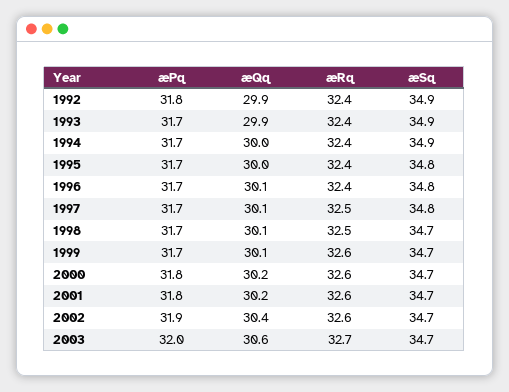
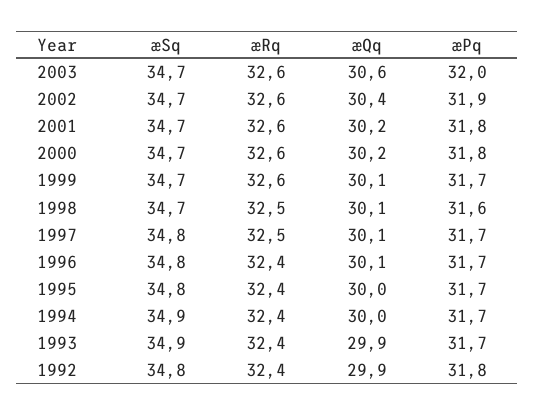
  {
    "æPq": {
      "1992": 31.8,
      "1993": 31.7,
      "1994": 31.7,
      "1995": 31.7,
      "1996": 31.7,
      "1997": 31.7,
-     "1998": 31.7,
+     "1998": 31.6,
      "1999": 31.7,
      "2000": 31.8,
      "2001": 31.8,
      "2002": 31.9,
      "2003": 32
    },
    "æQq": {
      "1992": 29.9,
      "1993": 29.9,
      "1994": 30,
      "1995": 30,
      "1996": 30.1,
      "1997": 30.1,
      "1998": 30.1,
      "1999": 30.1,
      "2000": 30.2,
      "2001": 30.2,
      "2002": 30.4,
      "2003": 30.6
    },
    "æRq": {
      "1992": 32.4,
      "1993": 32.4,
      "1994": 32.4,
      "1995": 32.4,
      "1996": 32.4,
      "1997": 32.5,
      "1998": 32.5,
      "1999": 32.6,
      "2000": 32.6,
      "2001": 32.6,
      "2002": 32.6,
-     "2003": 32.7
+     "2003": 32.6
    },
    "æSq": {
-     "1992": 34.9,
+     "1992": 34.8,
      "1993": 34.9,
      "1994": 34.9,
      "1995": 34.8,
      "1996": 34.8,
      "1997": 34.8,
      "1998": 34.7,
      "1999": 34.7,
      "2000": 34.7,
      "2001": 34.7,
      "2002": 34.7,
      "2003": 34.7
    }
  }

